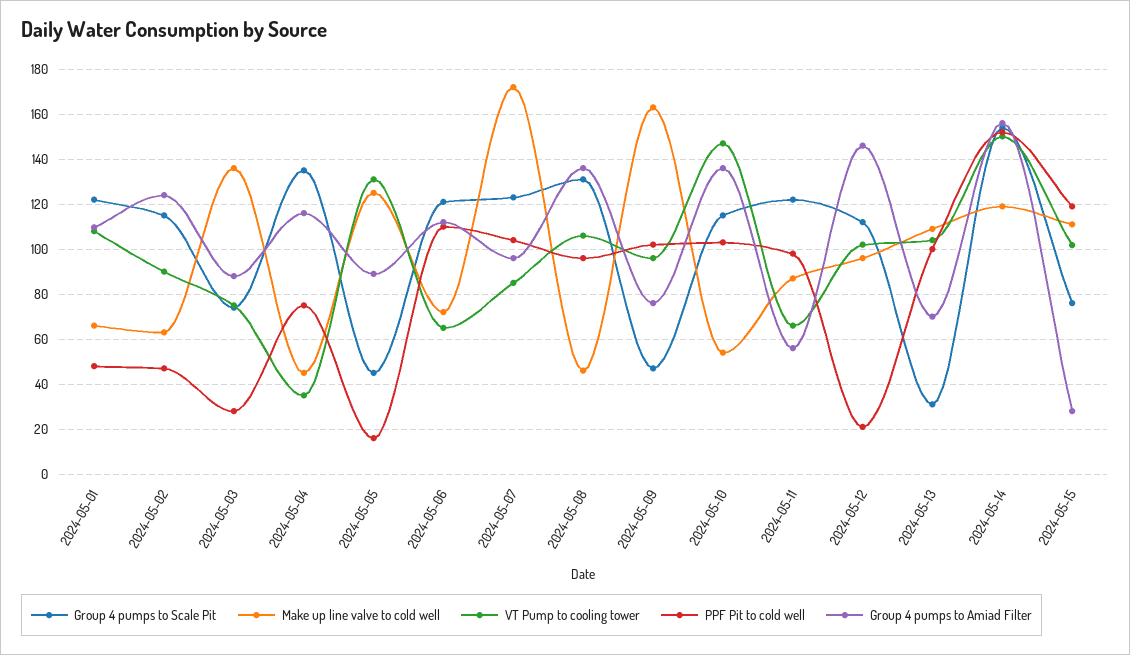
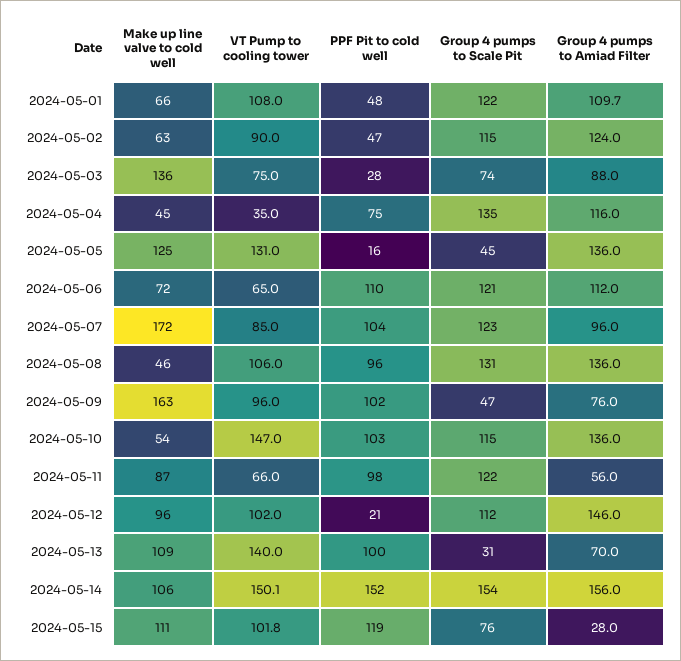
  {
    "Group 4 pumps to Scale Pit": {
      "2024-05-01": 122,
      "2024-05-02": 115,
      "2024-05-03": 74,
      "2024-05-04": 135,
      "2024-05-05": 45,
      "2024-05-06": 121,
      "2024-05-07": 123,
      "2024-05-08": 131,
      "2024-05-09": 47,
      "2024-05-10": 115,
      "2024-05-11": 122,
      "2024-05-12": 112,
      "2024-05-13": 31,
      "2024-05-14": 154,
      "2024-05-15": 76
    },
    "Make up line valve to cold well": {
      "2024-05-01": 66,
      "2024-05-02": 63,
      "2024-05-03": 136,
      "2024-05-04": 45,
      "2024-05-05": 125,
      "2024-05-06": 72,
      "2024-05-07": 172,
      "2024-05-08": 46,
      "2024-05-09": 163,
      "2024-05-10": 54,
      "2024-05-11": 87,
      "2024-05-12": 96,
      "2024-05-13": 109,
-     "2024-05-14": 120,
+     "2024-05-14": 106,
      "2024-05-15": 111
    },
    "VT Pump to cooling tower": {
      "2024-05-01": 108,
      "2024-05-02": 90,
      "2024-05-03": 75,
      "2024-05-04": 35,
      "2024-05-05": 131,
      "2024-05-06": 65,
      "2024-05-07": 85,
      "2024-05-08": 106,
      "2024-05-09": 96,
      "2024-05-10": 147,
      "2024-05-11": 66,
      "2024-05-12": 102,
-     "2024-05-13": 105,
+     "2024-05-13": 140,
      "2024-05-14": 150.1,
      "2024-05-15": 101.8
    },
    "PPF Pit to cold well": {
      "2024-05-01": 48,
      "2024-05-02": 47,
      "2024-05-03": 28,
      "2024-05-04": 75,
      "2024-05-05": 16,
      "2024-05-06": 110,
      "2024-05-07": 104,
      "2024-05-08": 96,
      "2024-05-09": 102,
      "2024-05-10": 103,
      "2024-05-11": 98,
      "2024-05-12": 21,
      "2024-05-13": 100,
      "2024-05-14": 152,
      "2024-05-15": 119
    },
    "Group 4 pumps to Amiad Filter": {
      "2024-05-01": 109.7,
      "2024-05-02": 124,
      "2024-05-03": 88,
      "2024-05-04": 116,
-     "2024-05-05": 90,
+     "2024-05-05": 136,
      "2024-05-06": 112,
      "2024-05-07": 96,
      "2024-05-08": 136,
      "2024-05-09": 76,
      "2024-05-10": 136,
      "2024-05-11": 56,
      "2024-05-12": 146,
      "2024-05-13": 70,
      "2024-05-14": 156,
      "2024-05-15": 28
    }
  }

